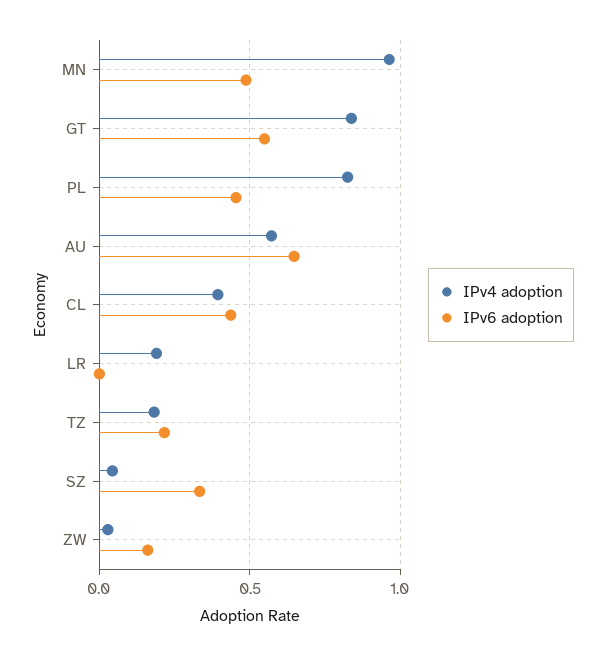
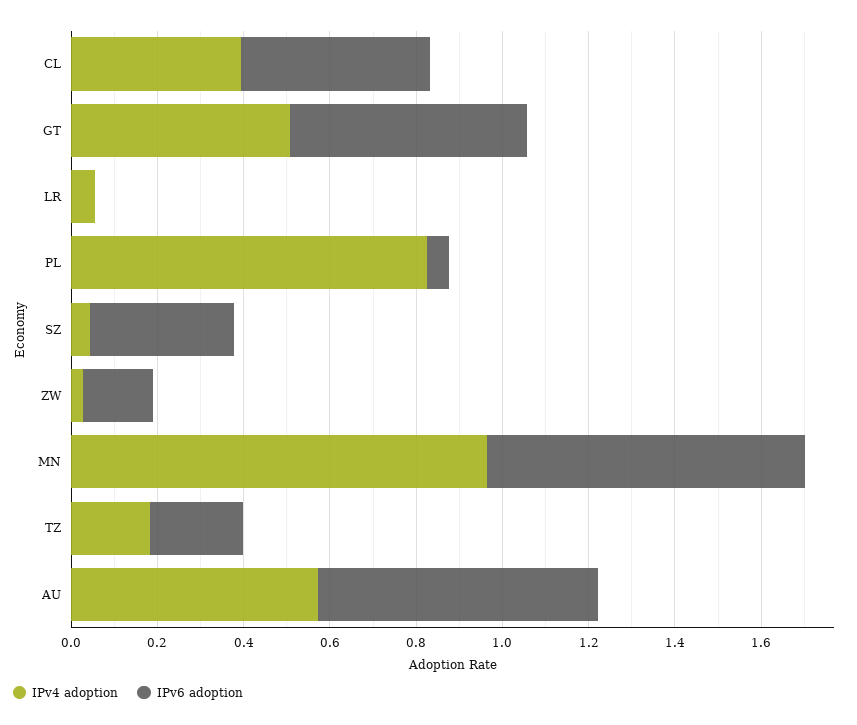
  {
    "IPv4 adoption": {
      "MN": 0.95,
-     "GT": 0.85,
+     "GT": 0.5,
      "PL": 0.85,
      "AU": 0.55,
      "CL": 0.4,
-     "LR": 0.2,
+     "LR": 0.05,
      "TZ": 0.2,
      "SZ": 0.05,
      "ZW": 0.05
    },
    "IPv6 adoption": {
-     "MN": 0.5,
+     "MN": 0.75,
      "GT": 0.55,
-     "PL": 0.45,
+     "PL": 0.05,
      "AU": 0.65,
      "CL": 0.45,
      "LR": 0,
      "TZ": 0.2,
      "SZ": 0.35,
      "ZW": 0.15
    }
  }

